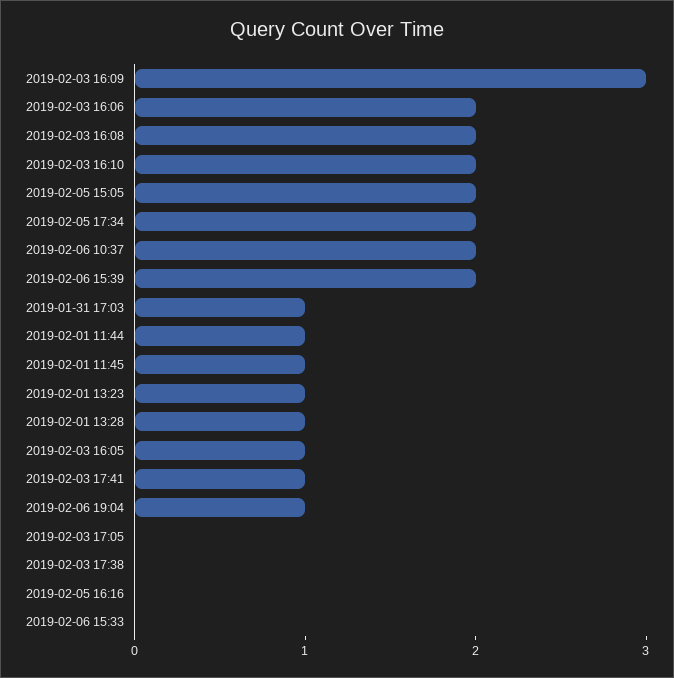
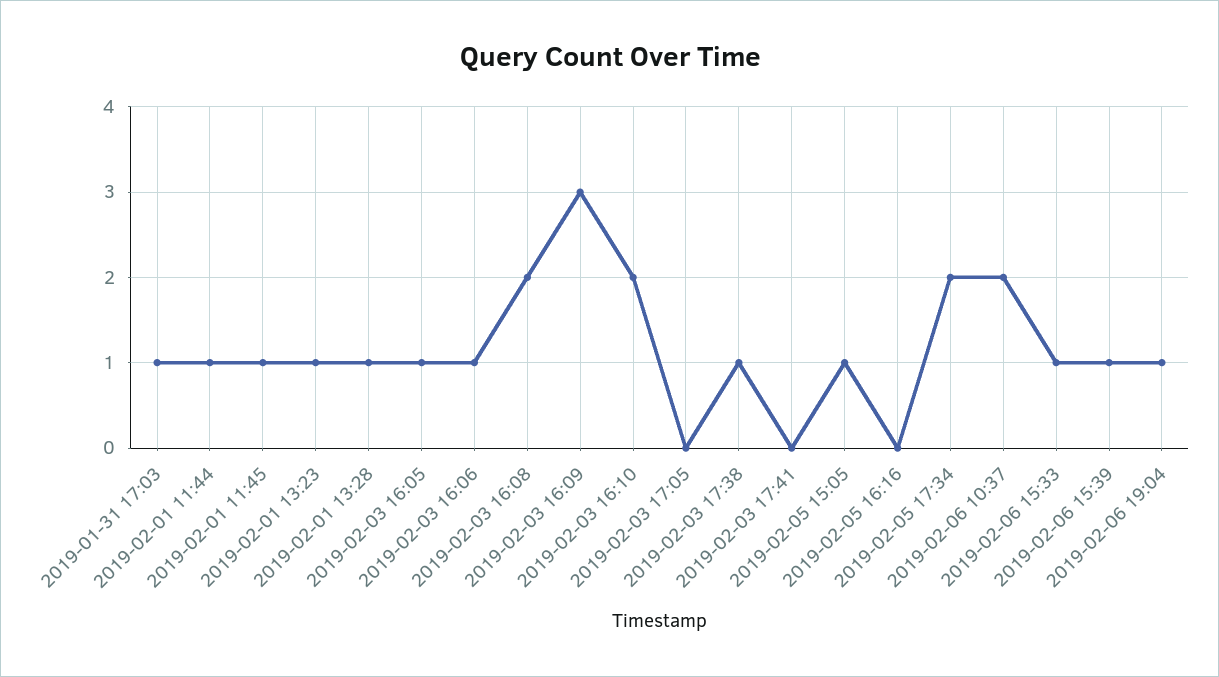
  {
    "2019-02-03 16:09": 3,
-   "2019-02-03 16:06": 2,
+   "2019-02-03 16:06": 1,
    "2019-02-03 16:08": 2,
    "2019-02-03 16:10": 2,
-   "2019-02-05 15:05": 2,
+   "2019-02-05 15:05": 1,
    "2019-02-05 17:34": 2,
    "2019-02-06 10:37": 2,
-   "2019-02-06 15:39": 2,
+   "2019-02-06 15:39": 1,
    "2019-01-31 17:03": 1,
    "2019-02-01 11:44": 1,
    "2019-02-01 11:45": 1,
    "2019-02-01 13:23": 1,
    "2019-02-01 13:28": 1,
    "2019-02-03 16:05": 1,
-   "2019-02-03 17:41": 1,
+   "2019-02-03 17:41": 0,
    "2019-02-06 19:04": 1,
    "2019-02-03 17:05": 0,
-   "2019-02-03 17:38": 0,
+   "2019-02-03 17:38": 1,
    "2019-02-05 16:16": 0,
-   "2019-02-06 15:33": 0
+   "2019-02-06 15:33": 1
  }

